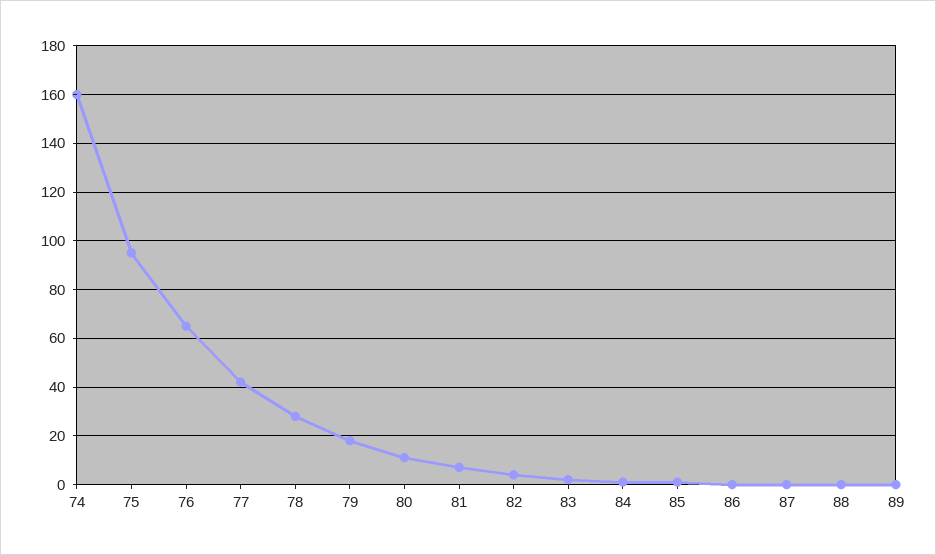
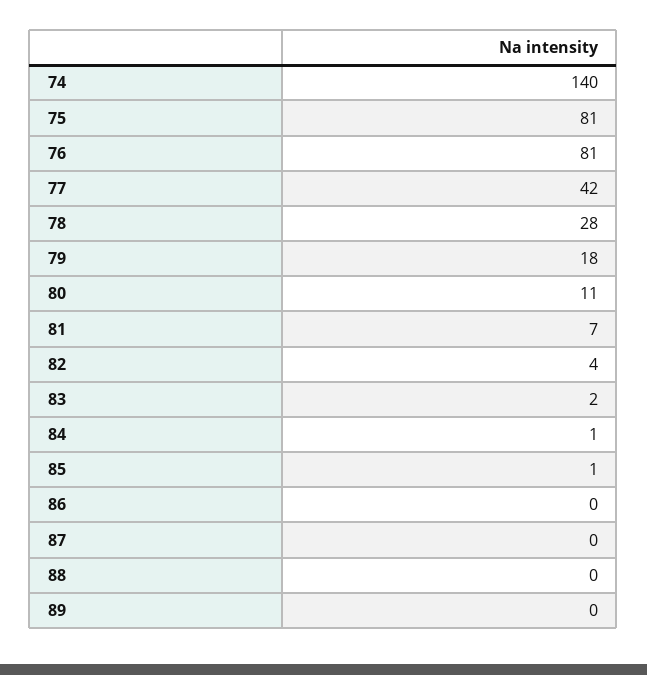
  {
-   "74": 160,
+   "74": 140,
-   "75": 95,
+   "75": 81,
-   "76": 65,
+   "76": 81,
    "77": 42,
    "78": 28,
    "79": 18,
    "80": 11,
    "81": 7,
    "82": 4,
    "83": 2,
    "84": 1,
    "85": 1,
    "86": 0,
    "87": 0,
    "88": 0,
    "89": 0
  }

